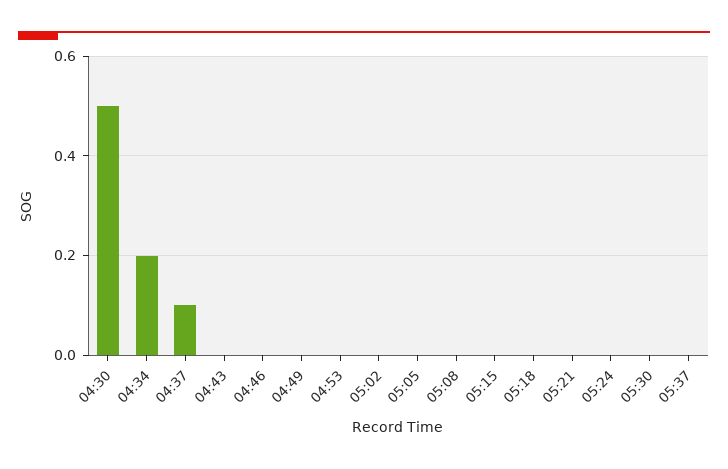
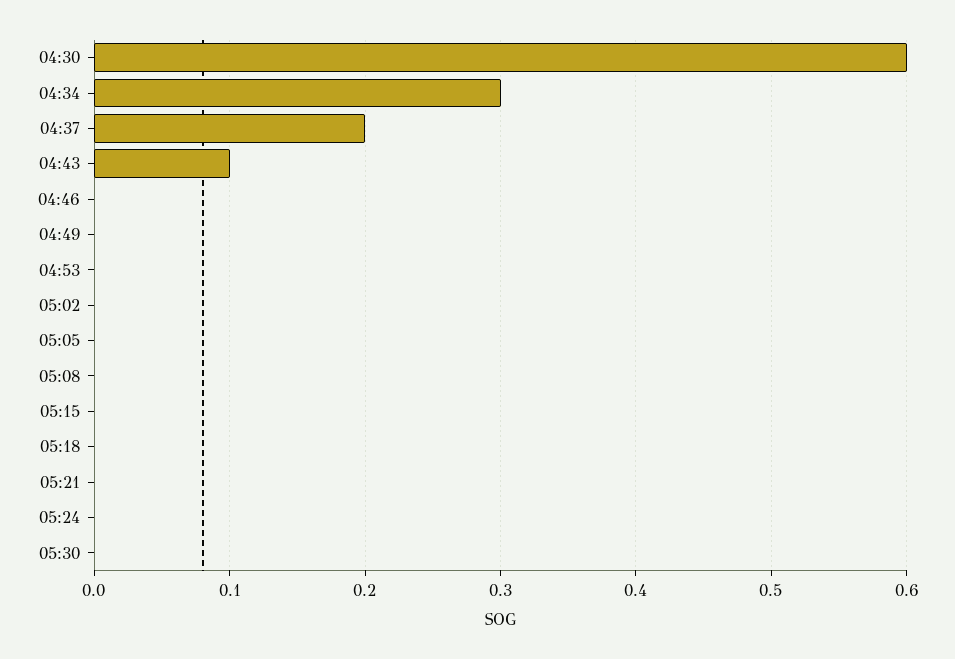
  {
-   "04:30": 0.5,
+   "04:30": 0.6,
-   "04:34": 0.2,
+   "04:34": 0.3,
-   "04:37": 0.1,
+   "04:37": 0.2,
-   "04:43": 0,
+   "04:43": 0.1,
    "04:46": 0,
    "04:49": 0,
    "04:53": 0,
    "05:02": 0,
    "05:05": 0,
    "05:08": 0,
    "05:15": 0,
    "05:18": 0,
    "05:21": 0,
    "05:24": 0,
-   "05:30": 0,
+   "05:30": 0
-   "05:37": 0
  }

